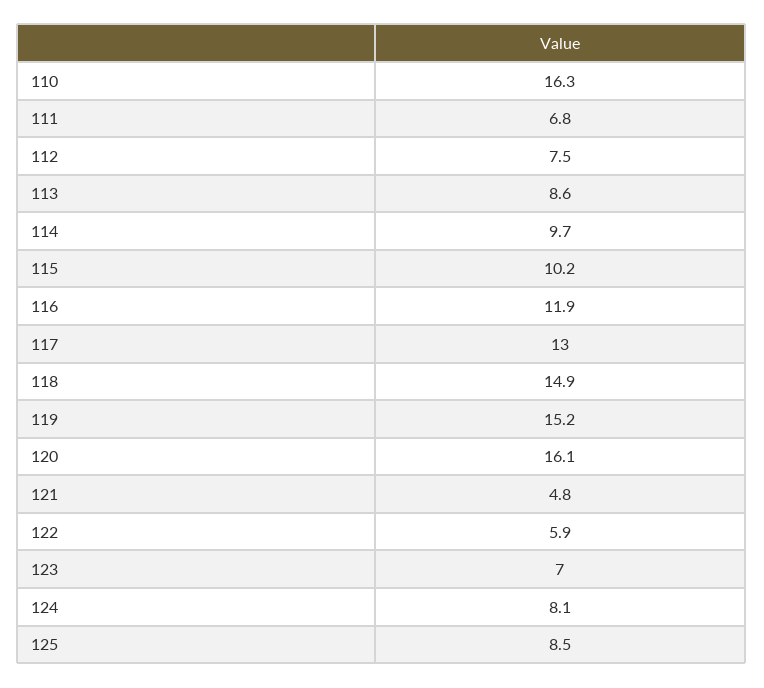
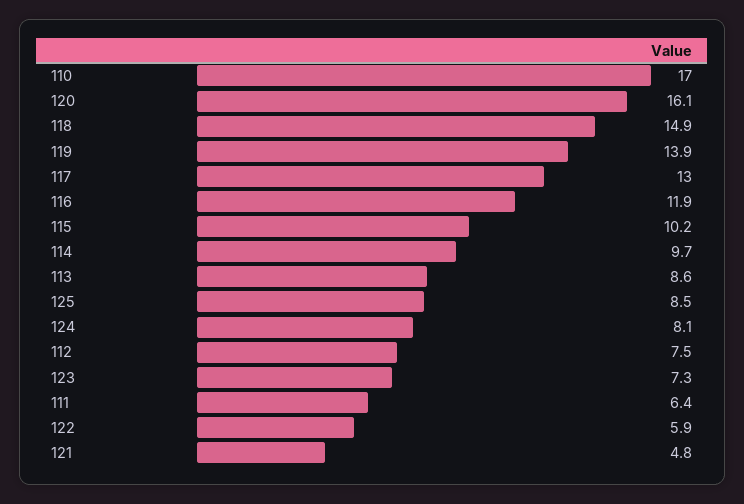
  {
-   "110": 16.3,
+   "110": 17,
-   "111": 6.8,
+   "111": 6.4,
    "112": 7.5,
    "113": 8.6,
    "114": 9.7,
    "115": 10.2,
    "116": 11.9,
    "117": 13,
    "118": 14.9,
-   "119": 15.2,
+   "119": 13.9,
    "120": 16.1,
    "121": 4.8,
    "122": 5.9,
-   "123": 7,
+   "123": 7.3,
    "124": 8.1,
    "125": 8.5
  }

